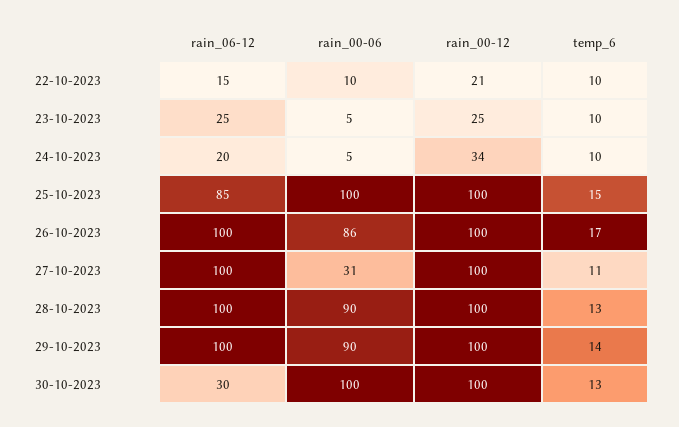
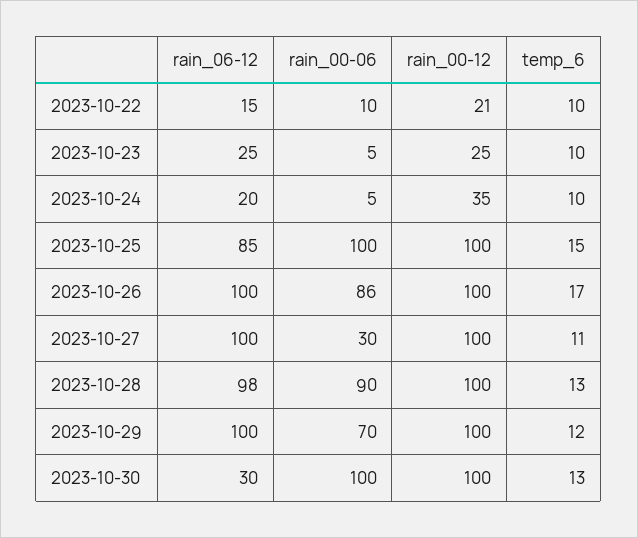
  {
    "rain_06-12": {
      "22-10-2023": 15,
      "23-10-2023": 25,
      "24-10-2023": 20,
      "25-10-2023": 85,
      "26-10-2023": 100,
      "27-10-2023": 100,
-     "28-10-2023": 100,
+     "28-10-2023": 98,
      "29-10-2023": 100,
      "30-10-2023": 30
    },
    "rain_00-06": {
      "22-10-2023": 10,
      "23-10-2023": 5,
      "24-10-2023": 5,
      "25-10-2023": 100,
      "26-10-2023": 86,
-     "27-10-2023": 31,
+     "27-10-2023": 30,
      "28-10-2023": 90,
-     "29-10-2023": 90,
+     "29-10-2023": 70,
      "30-10-2023": 100
    },
    "rain_00-12": {
      "22-10-2023": 21,
      "23-10-2023": 25,
-     "24-10-2023": 34,
+     "24-10-2023": 35,
      "25-10-2023": 100,
      "26-10-2023": 100,
      "27-10-2023": 100,
      "28-10-2023": 100,
      "29-10-2023": 100,
      "30-10-2023": 100
    },
    "temp_6": {
      "22-10-2023": 10,
      "23-10-2023": 10,
      "24-10-2023": 10,
      "25-10-2023": 15,
      "26-10-2023": 17,
      "27-10-2023": 11,
      "28-10-2023": 13,
-     "29-10-2023": 14,
+     "29-10-2023": 12,
      "30-10-2023": 13
    }
  }

